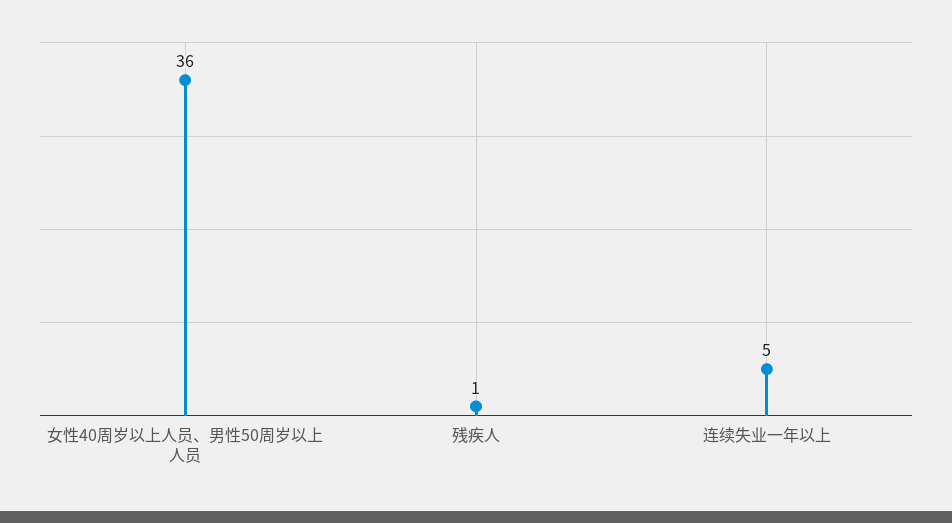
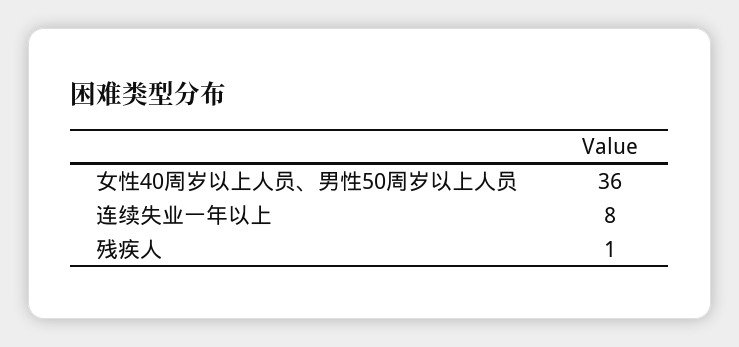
  {
    "女性40周岁以上人员、男性50周岁以上人员": 36,
    "残疾人": 1,
-   "连续失业一年以上": 5
+   "连续失业一年以上": 8
  }

